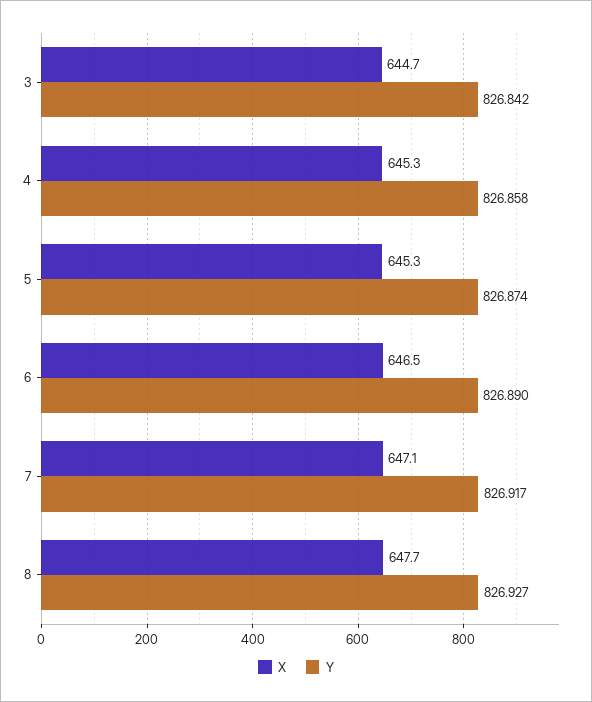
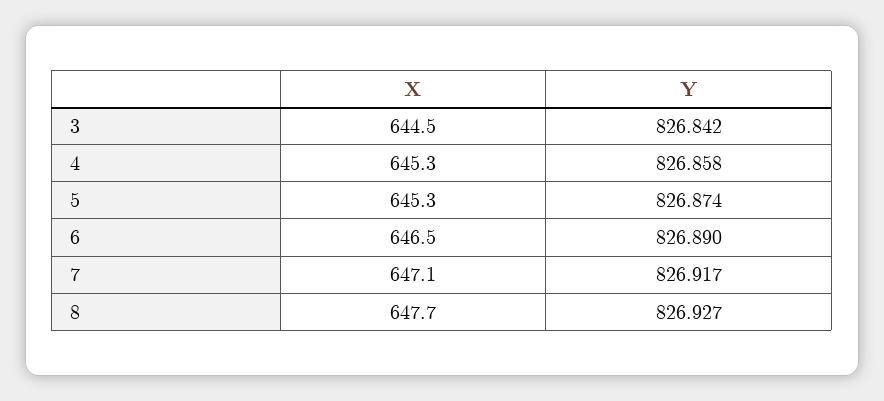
  {
    "X": {
-     "3": 644.7,
+     "3": 644.5,
      "4": 645.3,
      "5": 645.3,
      "6": 646.5,
      "7": 647.1,
      "8": 647.7
    },
    "Y": {
      "3": 826.842,
      "4": 826.858,
      "5": 826.874,
      "6": 826.89,
      "7": 826.917,
      "8": 826.927
    }
  }

